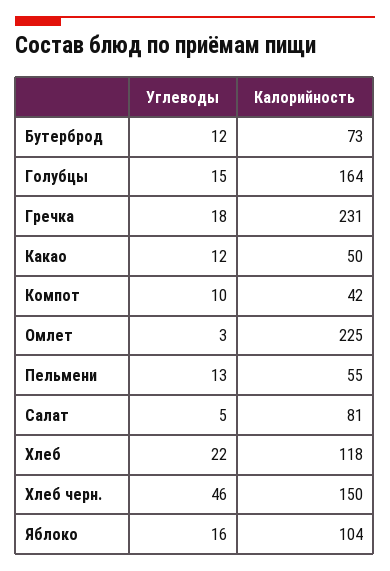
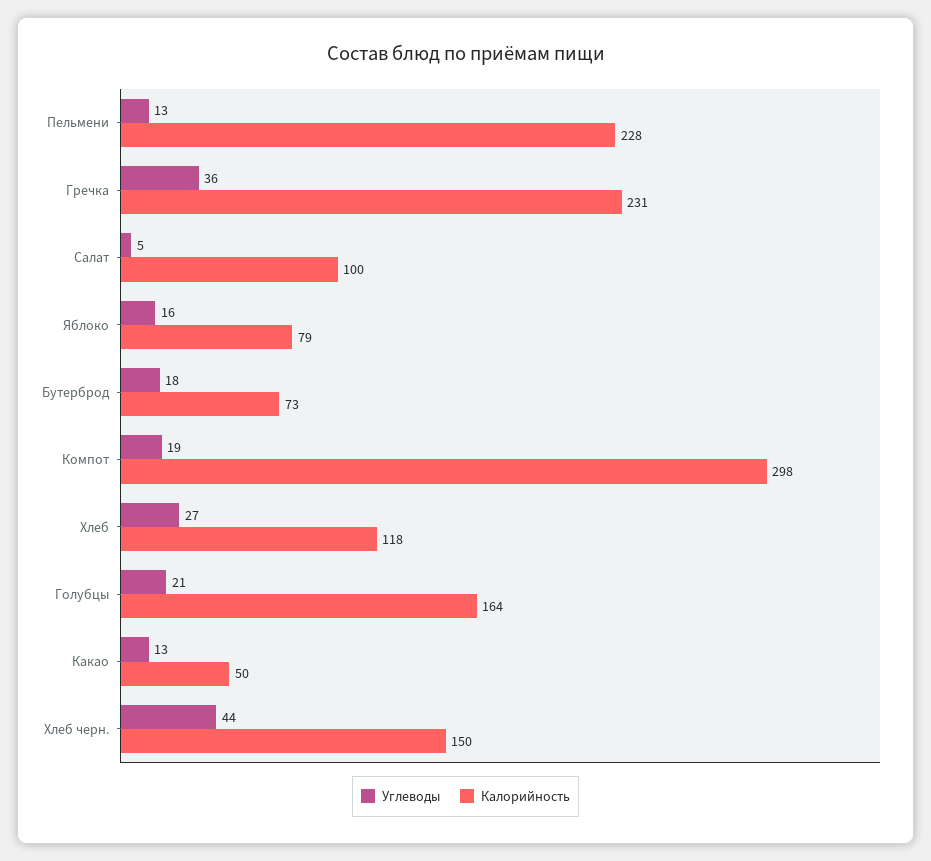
  {
    "Углеводы": {
-     "Бутерброд": 12,
+     "Бутерброд": 18,
-     "Голубцы": 15,
+     "Голубцы": 21,
-     "Гречка": 18,
+     "Гречка": 36,
-     "Какао": 12,
+     "Какао": 13,
-     "Компот": 10,
+     "Компот": 19,
-     "Омлет": 3,
      "Пельмени": 13,
      "Салат": 5,
-     "Хлеб": 22,
+     "Хлеб": 27,
-     "Хлеб черн.": 46,
+     "Хлеб черн.": 44,
      "Яблоко": 16
    },
    "Калорийность": {
      "Бутерброд": 73,
      "Голубцы": 164,
      "Гречка": 231,
      "Какао": 50,
-     "Компот": 42,
+     "Компот": 298,
-     "Омлет": 225,
-     "Пельмени": 55,
+     "Пельмени": 228,
-     "Салат": 81,
+     "Салат": 100,
      "Хлеб": 118,
      "Хлеб черн.": 150,
-     "Яблоко": 104
+     "Яблоко": 79
    }
  }

